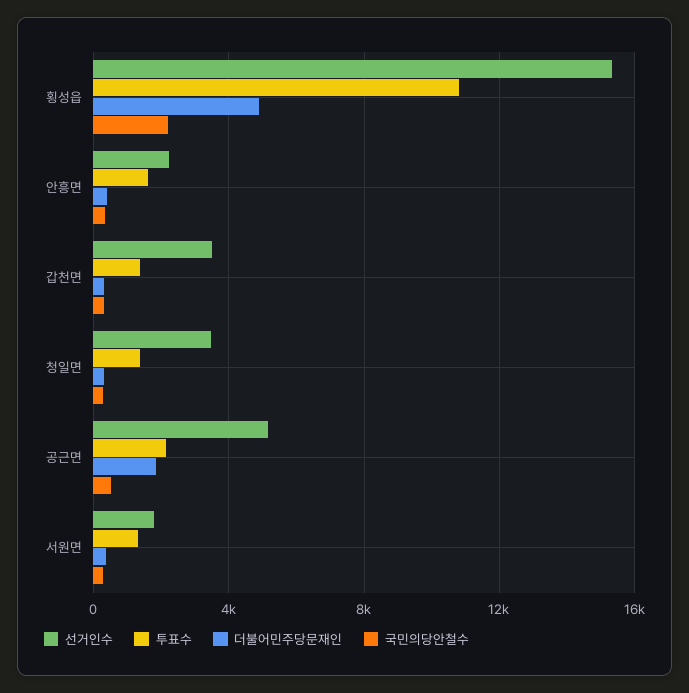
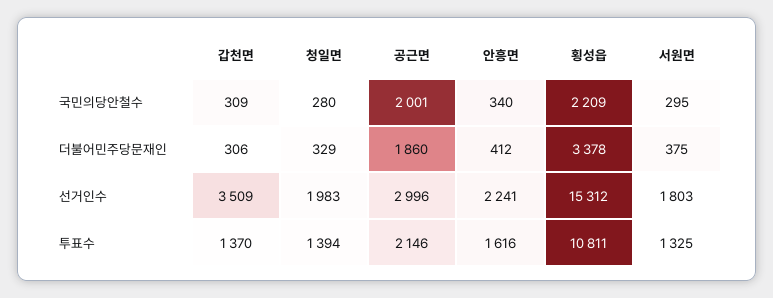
  {
    "선거인수": {
      "횡성읍": 15312,
      "안흥면": 2241,
      "갑천면": 3509,
-     "청일면": 3500,
+     "청일면": 1983,
-     "공근면": 5000,
+     "공근면": 2996,
      "서원면": 1803
    },
    "투표수": {
      "횡성읍": 10811,
      "안흥면": 1616,
      "갑천면": 1370,
      "청일면": 1394,
      "공근면": 2146,
      "서원면": 1325
    },
    "더불어민주당문재인": {
-     "횡성읍": 5000,
+     "횡성읍": 3378,
      "안흥면": 412,
      "갑천면": 306,
      "청일면": 329,
      "공근면": 1860,
      "서원면": 375
    },
    "국민의당안철수": {
      "횡성읍": 2209,
      "안흥면": 340,
      "갑천면": 309,
      "청일면": 280,
-     "공근면": 500,
+     "공근면": 2001,
      "서원면": 295
    }
  }

